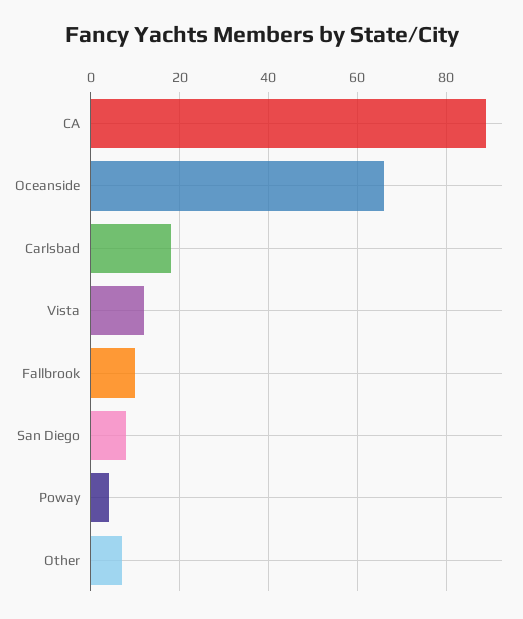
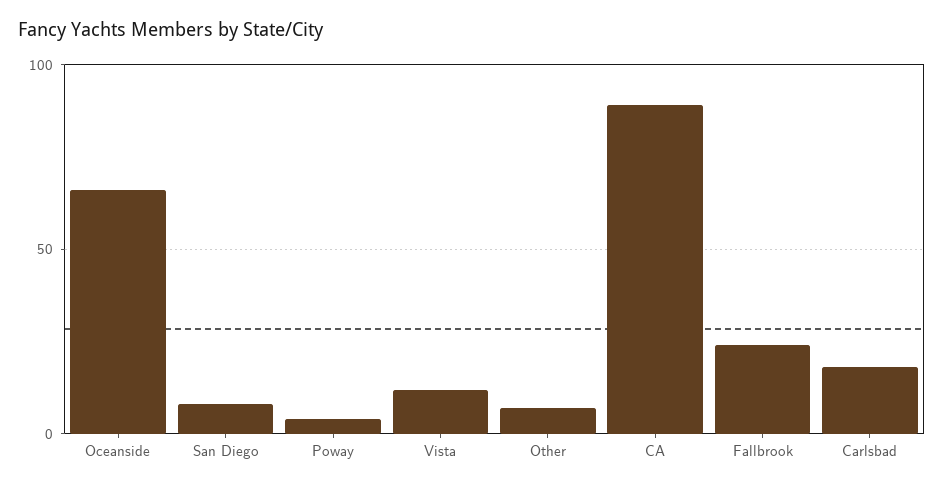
  {
    "CA": 90,
    "Oceanside": 65,
    "Carlsbad": 20,
    "Vista": 10,
-   "Fallbrook": 10,
+   "Fallbrook": 25,
    "San Diego": 10,
    "Poway": 5,
    "Other": 5
  }

